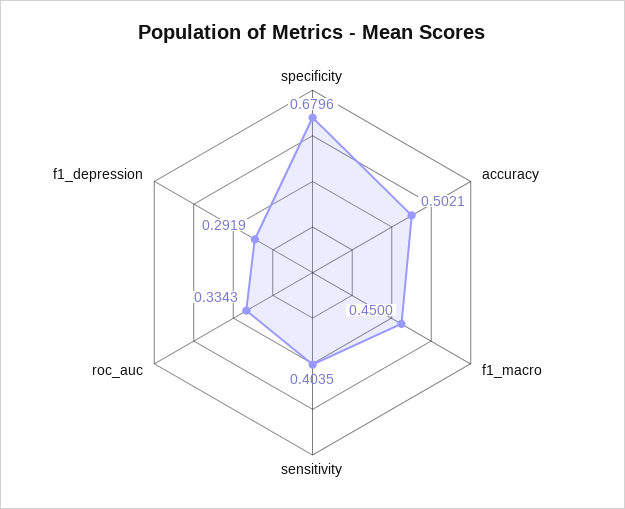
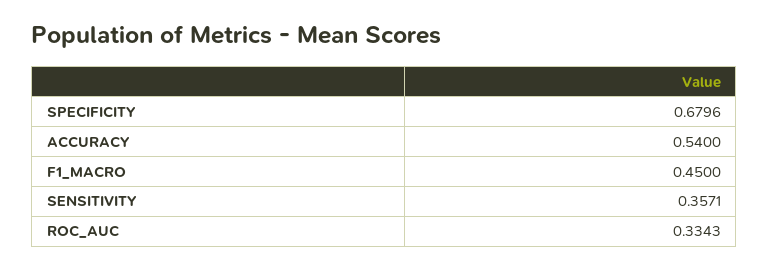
  {
    "specificity": 0.6796,
-   "accuracy": 0.5021,
+   "accuracy": 0.54,
    "f1_macro": 0.45,
-   "sensitivity": 0.4035,
+   "sensitivity": 0.3571,
-   "roc_auc": 0.3343,
+   "roc_auc": 0.3343
-   "f1_depression": 0.2919
  }

